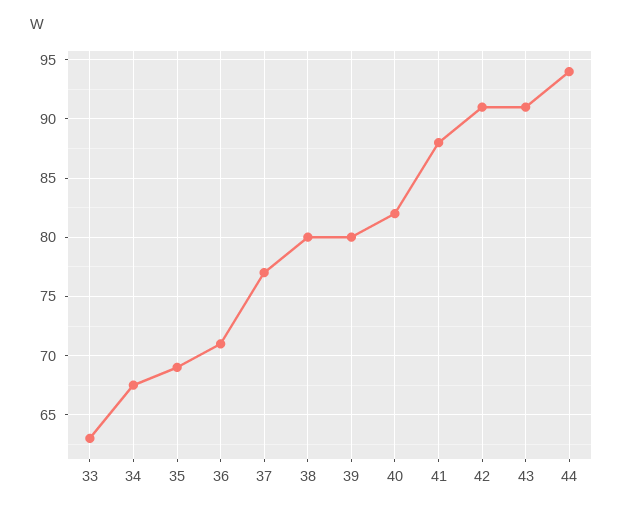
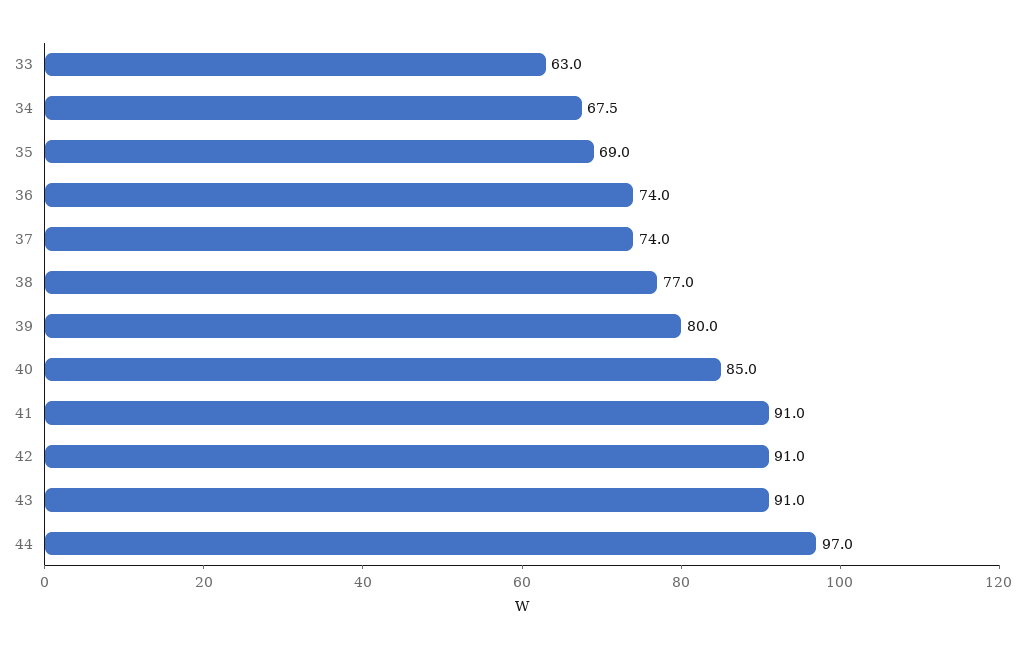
  {
    "33": 63,
    "34": 67.5,
    "35": 69,
-   "36": 71,
+   "36": 74,
-   "37": 77,
+   "37": 74,
-   "38": 80,
+   "38": 77,
    "39": 80,
-   "40": 82,
+   "40": 85,
-   "41": 88,
+   "41": 91,
    "42": 91,
    "43": 91,
-   "44": 94
+   "44": 97
  }

